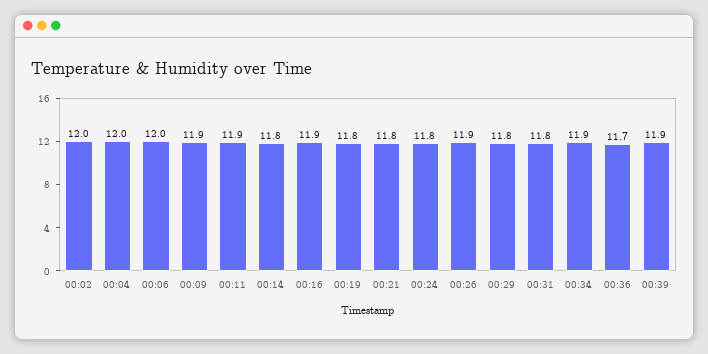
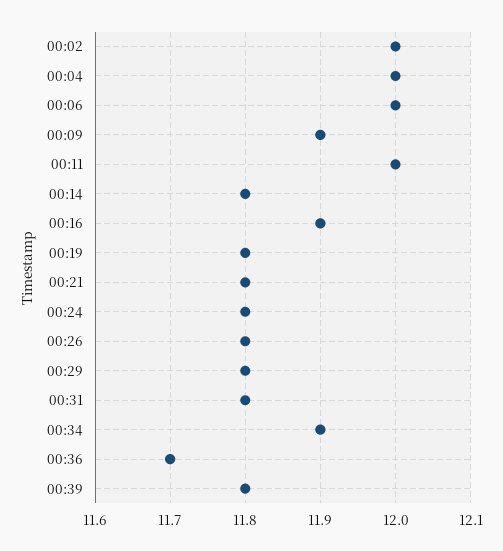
  {
    "00:02": 12,
    "00:04": 12,
    "00:06": 12,
    "00:09": 11.9,
-   "00:11": 11.9,
+   "00:11": 12,
    "00:14": 11.8,
    "00:16": 11.9,
    "00:19": 11.8,
    "00:21": 11.8,
    "00:24": 11.8,
-   "00:26": 11.9,
+   "00:26": 11.8,
    "00:29": 11.8,
    "00:31": 11.8,
    "00:34": 11.9,
    "00:36": 11.7,
-   "00:39": 11.9
+   "00:39": 11.8
  }

